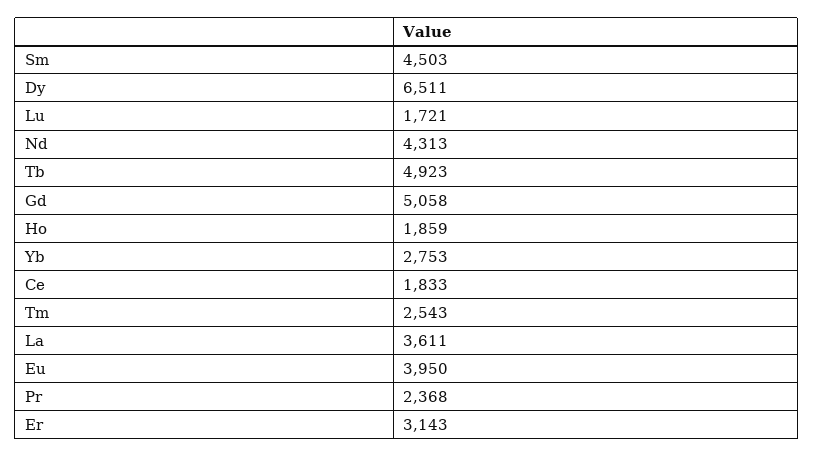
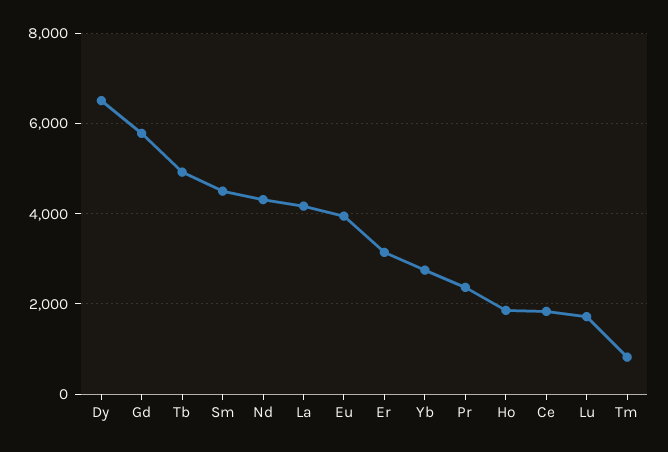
  {
    "Sm": 4503,
    "Dy": 6511,
    "Lu": 1721,
    "Nd": 4313,
    "Tb": 4923,
-   "Gd": 5058,
+   "Gd": 5800,
    "Ho": 1859,
    "Yb": 2753,
    "Ce": 1833,
-   "Tm": 2543,
+   "Tm": 800,
-   "La": 3611,
+   "La": 4200,
    "Eu": 3950,
    "Pr": 2368,
    "Er": 3143
  }

